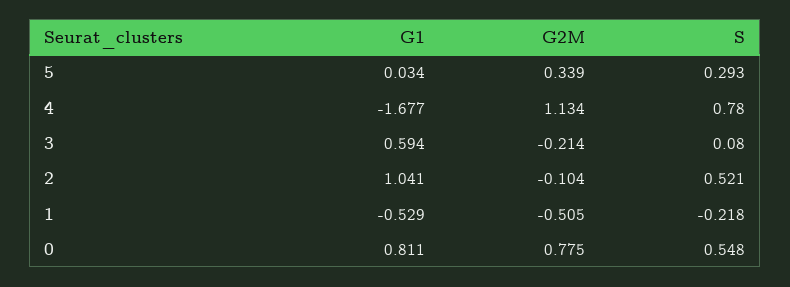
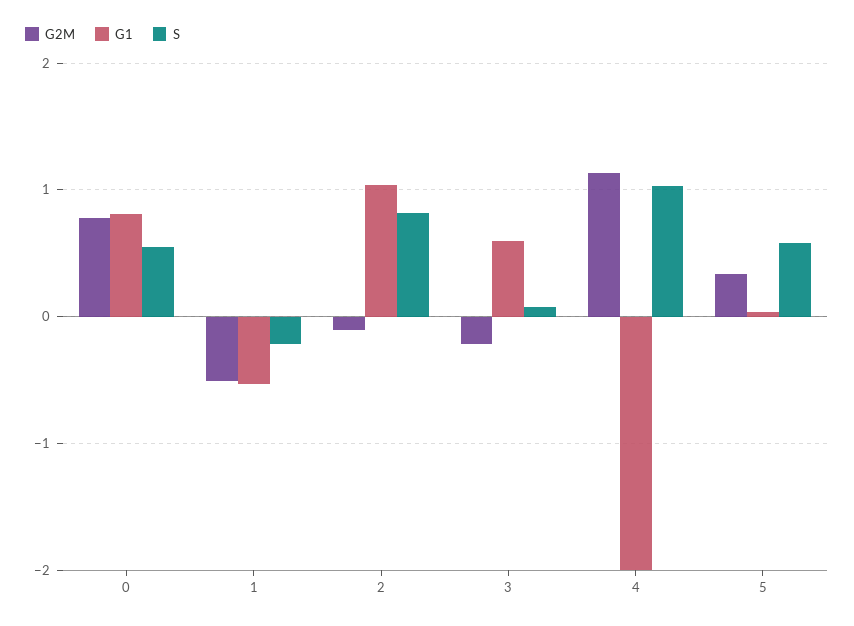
  {
    "G1": {
      "5": 0.034,
-     "4": -1.677,
+     "4": -2,
      "3": 0.594,
      "2": 1.041,
      "1": -0.529,
      "0": 0.811
    },
    "G2M": {
      "5": 0.339,
      "4": 1.134,
      "3": -0.214,
      "2": -0.104,
      "1": -0.505,
      "0": 0.775
    },
    "S": {
-     "5": 0.293,
+     "5": 0.6,
-     "4": 0.78,
+     "4": 1,
      "3": 0.08,
-     "2": 0.521,
+     "2": 0.8,
      "1": -0.218,
      "0": 0.548
    }
  }

